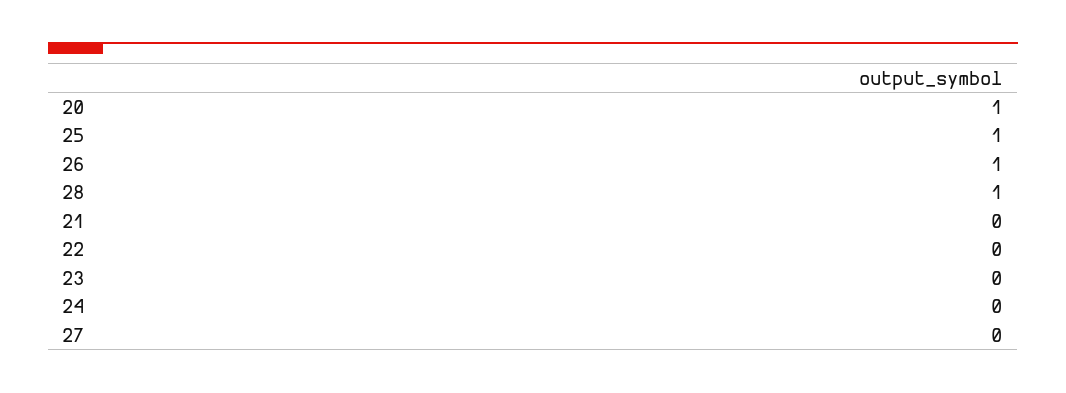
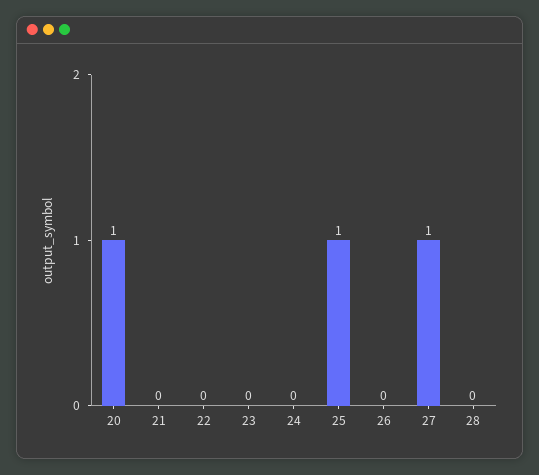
  {
    "20": 1,
    "25": 1,
-   "26": 1,
+   "26": 0,
-   "28": 1,
+   "28": 0,
    "21": 0,
    "22": 0,
    "23": 0,
    "24": 0,
-   "27": 0
+   "27": 1
  }

